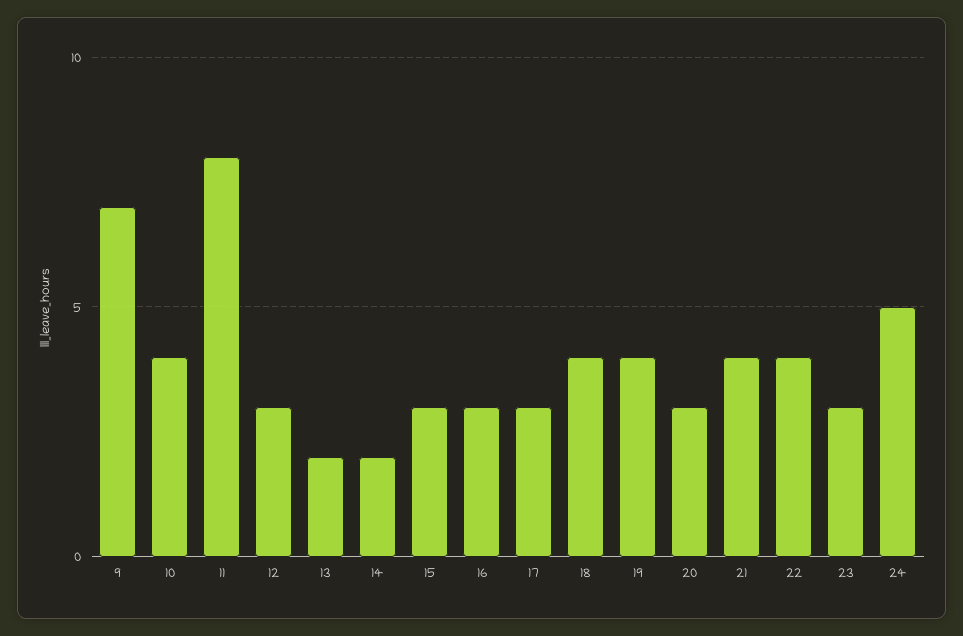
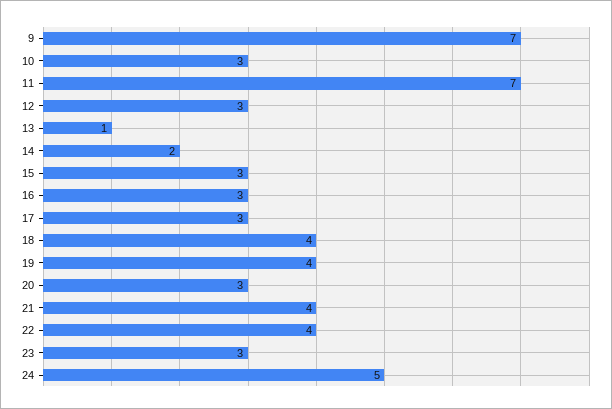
  {
    "9": 7,
-   "10": 4,
+   "10": 3,
-   "11": 8,
+   "11": 7,
    "12": 3,
-   "13": 2,
+   "13": 1,
    "14": 2,
    "15": 3,
    "16": 3,
    "17": 3,
    "18": 4,
    "19": 4,
    "20": 3,
    "21": 4,
    "22": 4,
    "23": 3,
    "24": 5
  }

